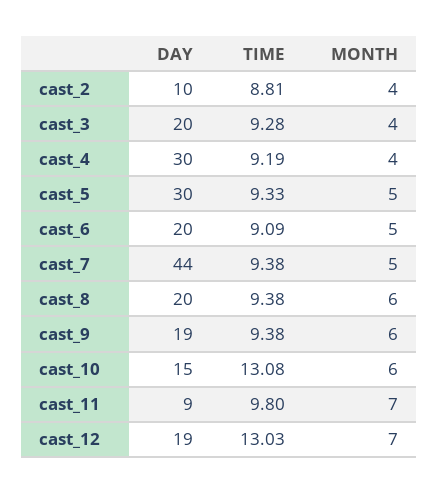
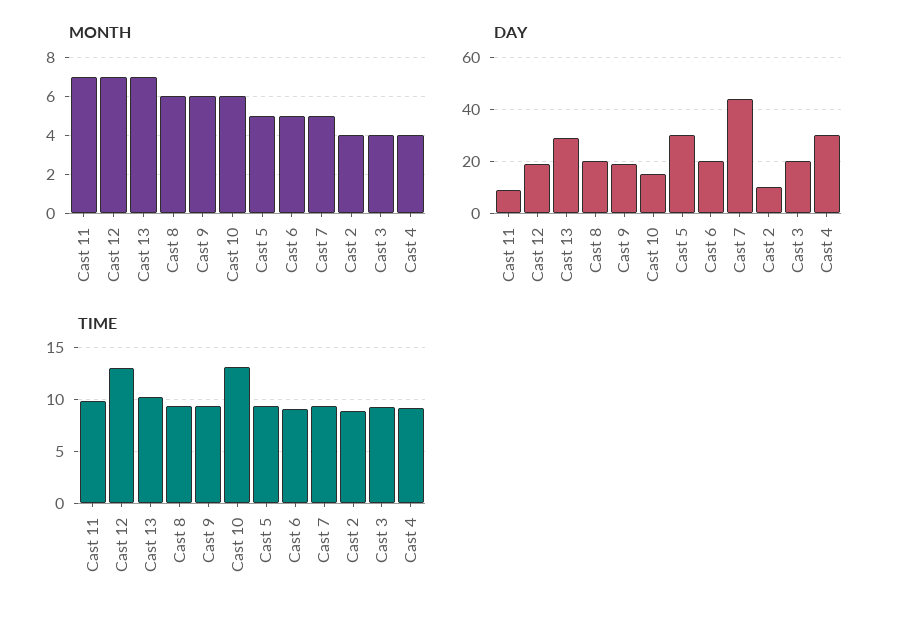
  {
    "DAY": {
      "cast_2": 10,
      "cast_3": 20,
      "cast_4": 30,
      "cast_5": 30,
      "cast_6": 20,
      "cast_7": 44,
      "cast_8": 20,
      "cast_9": 19,
      "cast_10": 15,
      "cast_11": 9,
-     "cast_12": 19
+     "cast_12": 19,
+     "Cast 13": 30
    },
    "TIME": {
      "cast_2": 8.81,
      "cast_3": 9.28,
      "cast_4": 9.19,
      "cast_5": 9.33,
      "cast_6": 9.09,
      "cast_7": 9.38,
      "cast_8": 9.38,
      "cast_9": 9.38,
      "cast_10": 13.08,
      "cast_11": 9.8,
-     "cast_12": 13.03
+     "cast_12": 13.03,
+     "Cast 13": 10
    },
    "MONTH": {
      "cast_2": 4,
      "cast_3": 4,
      "cast_4": 4,
      "cast_5": 5,
      "cast_6": 5,
      "cast_7": 5,
      "cast_8": 6,
      "cast_9": 6,
      "cast_10": 6,
      "cast_11": 7,
-     "cast_12": 7
+     "cast_12": 7,
+     "Cast 13": 7
    }
  }

